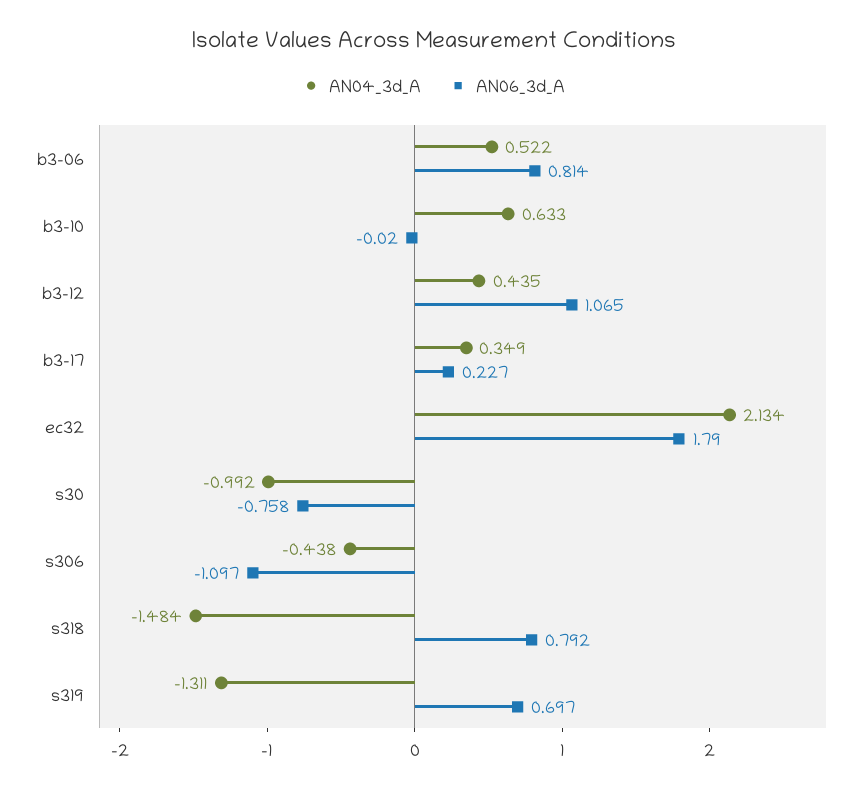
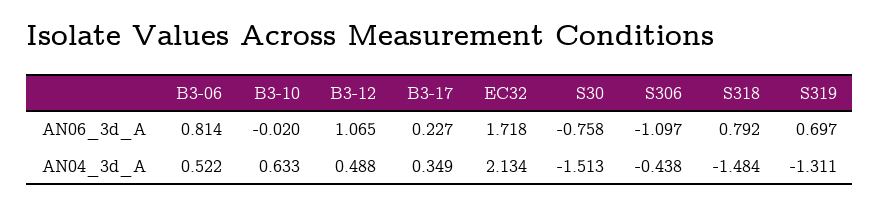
  {
    "AN04_3d_A": {
      "b3-06": 0.522,
      "b3-10": 0.633,
-     "b3-12": 0.435,
+     "b3-12": 0.488,
      "b3-17": 0.349,
      "ec32": 2.134,
-     "s30": -0.992,
+     "s30": -1.513,
      "s306": -0.438,
      "s318": -1.484,
      "s319": -1.311
    },
    "AN06_3d_A": {
      "b3-06": 0.814,
      "b3-10": -0.02,
      "b3-12": 1.065,
      "b3-17": 0.227,
-     "ec32": 1.79,
+     "ec32": 1.718,
      "s30": -0.758,
      "s306": -1.097,
      "s318": 0.792,
      "s319": 0.697
    }
  }

